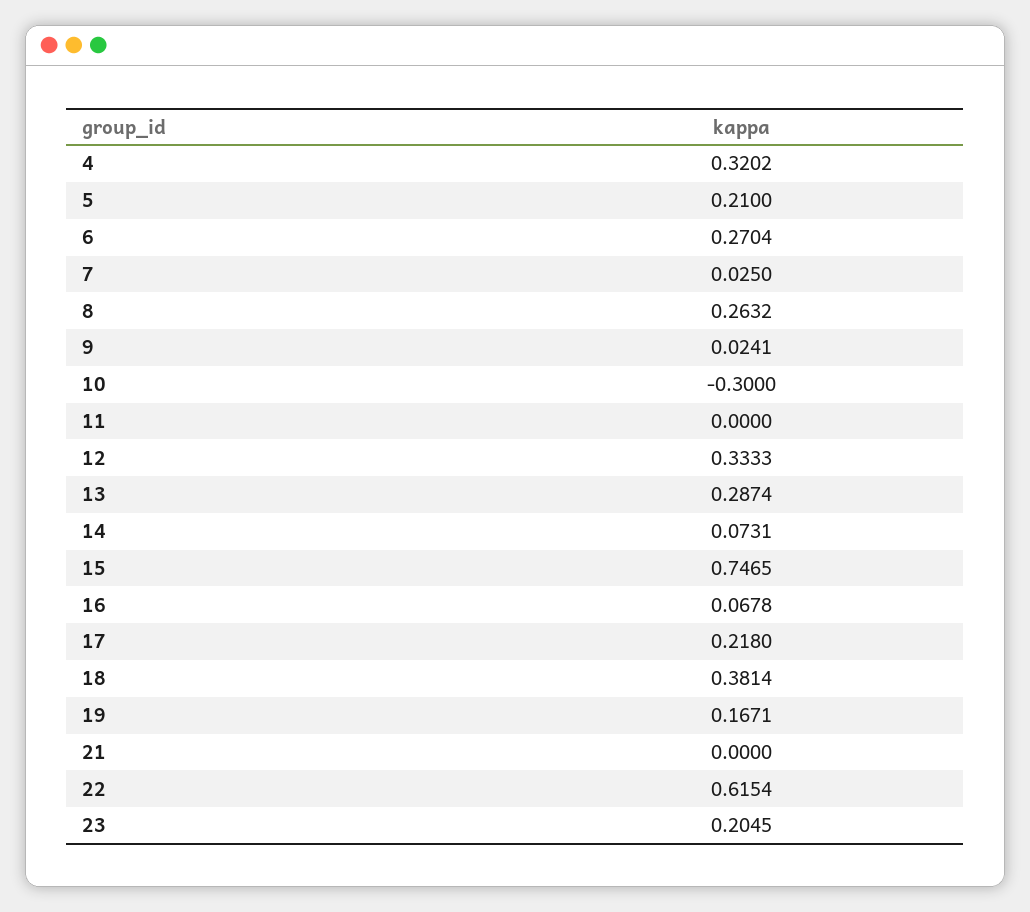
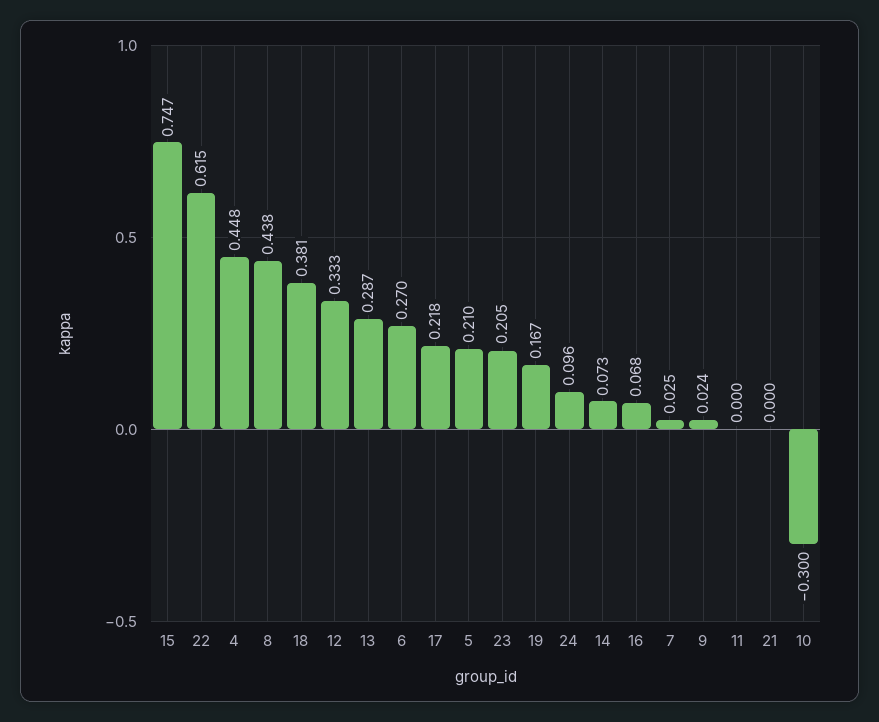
  {
-   "4": 0.3202,
+   "4": 0.448,
    "5": 0.21,
    "6": 0.2704,
    "7": 0.025,
-   "8": 0.2632,
+   "8": 0.438,
    "9": 0.0241,
    "10": -0.3,
    "11": 0,
    "12": 0.3333,
    "13": 0.2874,
    "14": 0.0731,
    "15": 0.7465,
    "16": 0.0678,
    "17": 0.218,
    "18": 0.3814,
    "19": 0.1671,
    "21": 0,
    "22": 0.6154,
-   "23": 0.2045
+   "23": 0.2045,
+   "24": 0.096
  }

